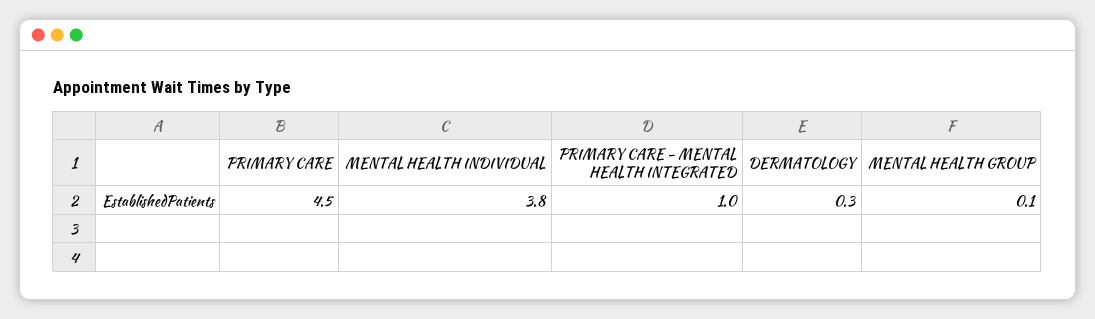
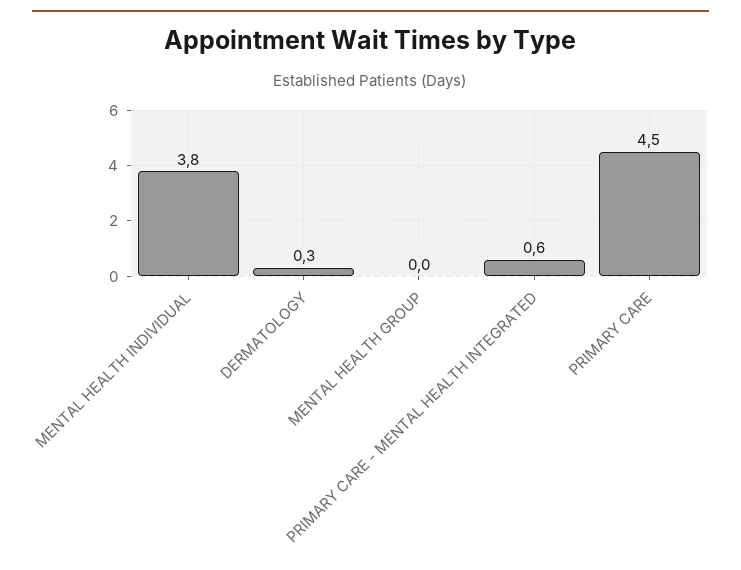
  {
    "PRIMARY CARE": 4.5,
    "MENTAL HEALTH INDIVIDUAL": 3.8,
-   "PRIMARY CARE - MENTAL HEALTH INTEGRATED": 1,
+   "PRIMARY CARE - MENTAL HEALTH INTEGRATED": 0.6,
    "DERMATOLOGY": 0.3,
-   "MENTAL HEALTH GROUP": 0.1
+   "MENTAL HEALTH GROUP": 0
  }

